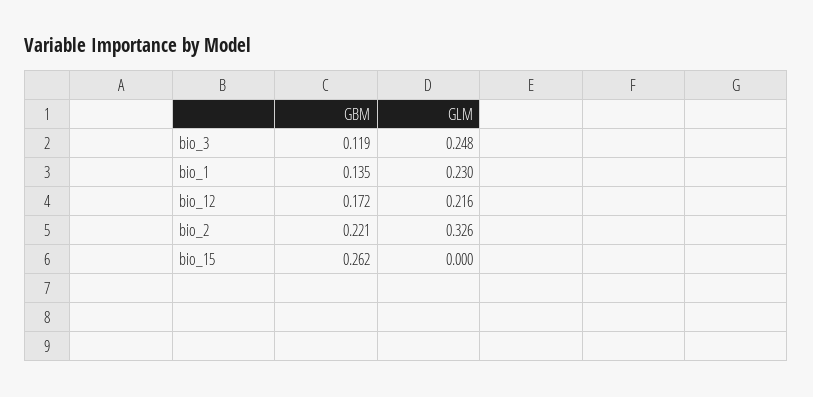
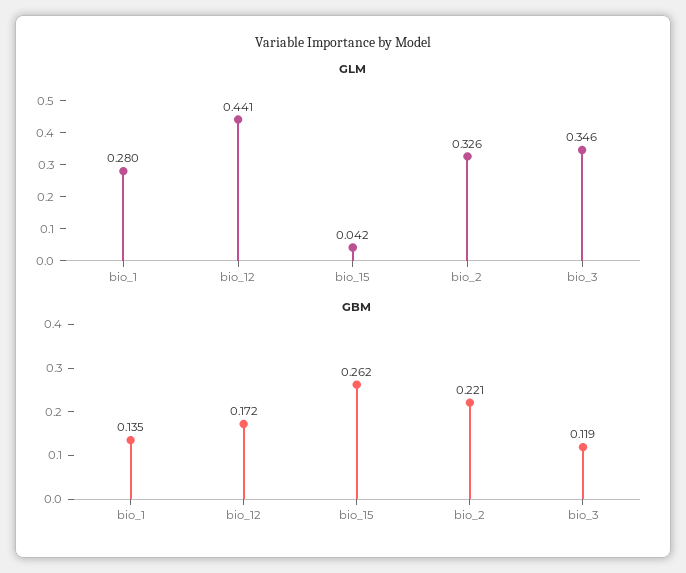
  {
    "GBM": {
      "bio_3": 0.119,
      "bio_1": 0.135,
      "bio_12": 0.172,
      "bio_2": 0.221,
      "bio_15": 0.262
    },
    "GLM": {
-     "bio_3": 0.248,
+     "bio_3": 0.346,
-     "bio_1": 0.23,
+     "bio_1": 0.28,
-     "bio_12": 0.216,
+     "bio_12": 0.441,
      "bio_2": 0.326,
-     "bio_15": 0
+     "bio_15": 0.042
    }
  }

